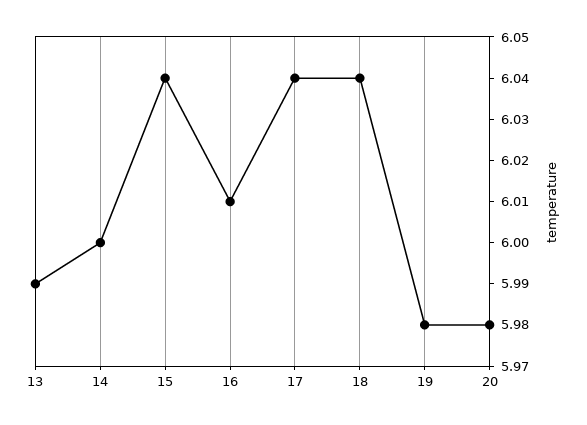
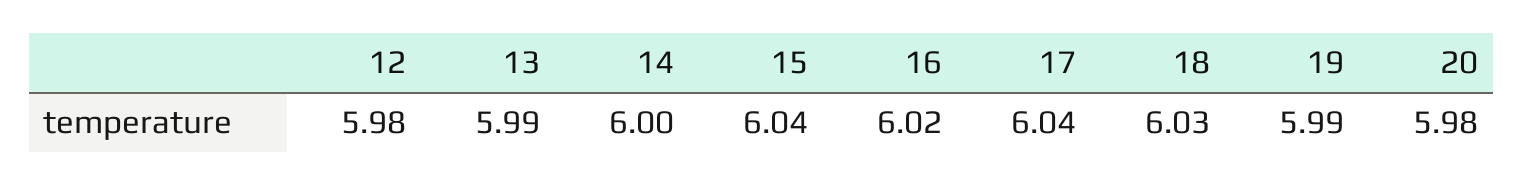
  {
    "13": 5.99,
    "14": 6,
    "15": 6.04,
-   "16": 6.01,
+   "16": 6.02,
    "17": 6.04,
-   "18": 6.04,
+   "18": 6.03,
-   "19": 5.98,
+   "19": 5.99,
-   "20": 5.98
+   "20": 5.98,
+   "12": 5.98
  }

